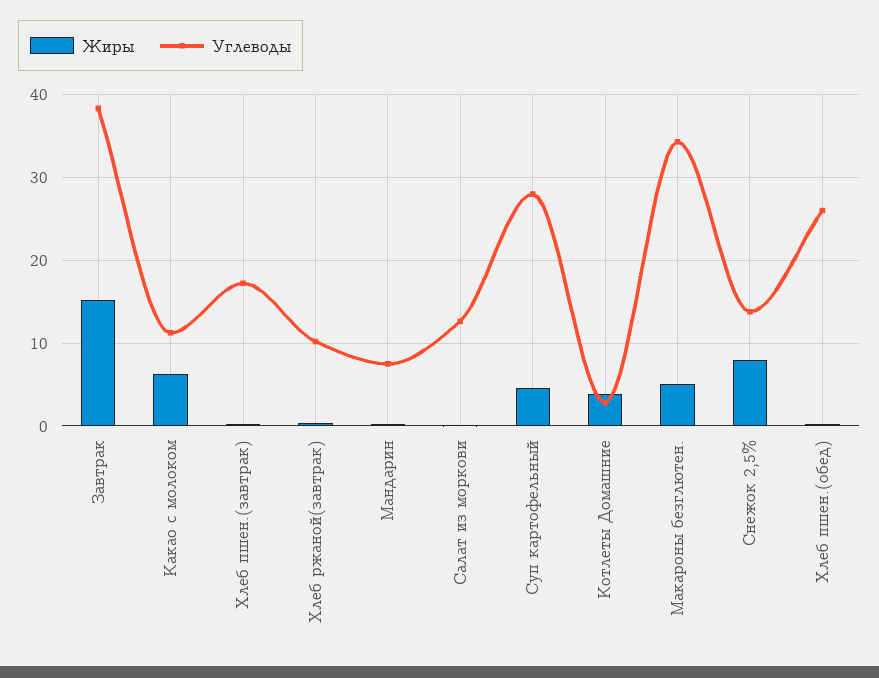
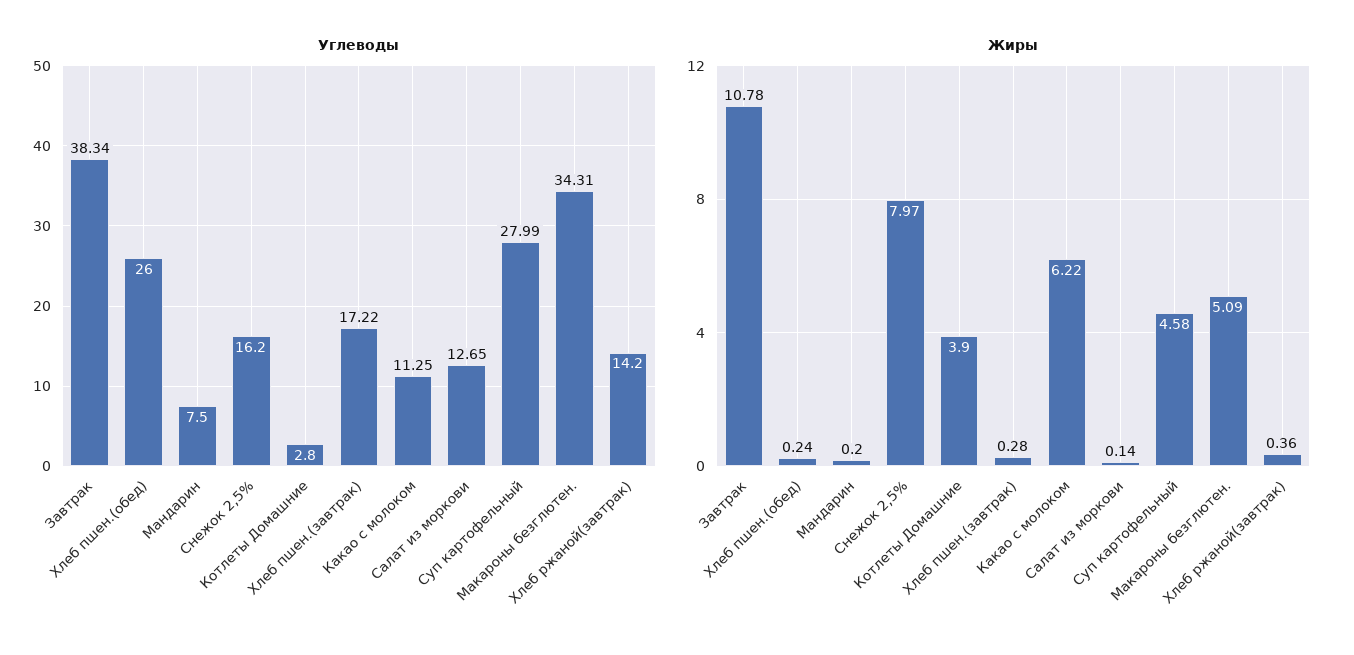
  {
    "Жиры": {
-     "Завтрак": 15,
+     "Завтрак": 10.78,
      "Какао с молоком": 6.22,
      "Хлеб пшен.(завтрак)": 0.28,
      "Хлеб ржаной(завтрак)": 0.36,
      "Мандарин": 0.2,
      "Салат из моркови": 0.14,
      "Суп картофельный": 4.58,
      "Котлеты Домашние": 3.9,
      "Макароны безглютен.": 5.09,
      "Снежок 2,5%": 7.97,
      "Хлеб пшен.(обед)": 0.24
    },
    "Углеводы": {
      "Завтрак": 38.34,
      "Какао с молоком": 11.25,
      "Хлеб пшен.(завтрак)": 17.22,
-     "Хлеб ржаной(завтрак)": 10,
+     "Хлеб ржаной(завтрак)": 14.2,
      "Мандарин": 7.5,
      "Салат из моркови": 12.65,
      "Суп картофельный": 27.99,
      "Котлеты Домашние": 2.8,
      "Макароны безглютен.": 34.31,
-     "Снежок 2,5%": 14,
+     "Снежок 2,5%": 16.2,
      "Хлеб пшен.(обед)": 26
    }
  }

